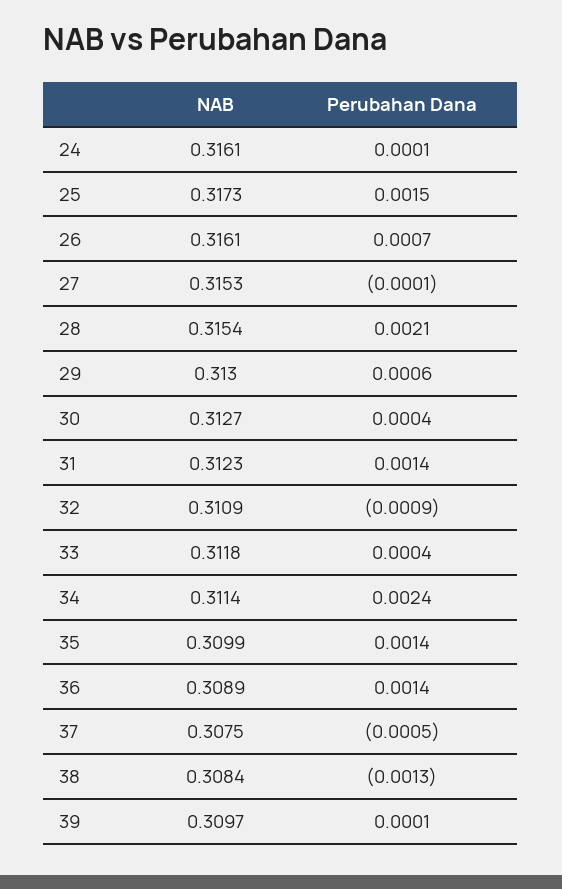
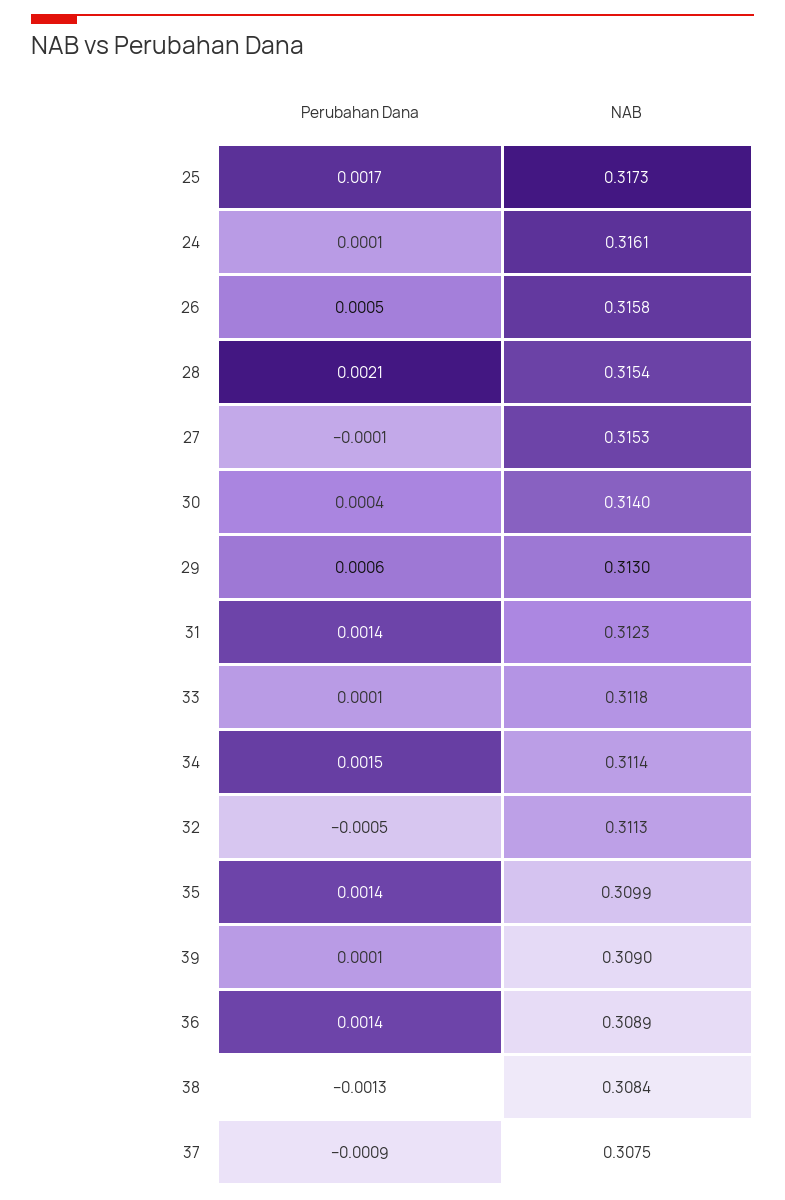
  {
    "NAB": {
      "24": 0.3161,
      "25": 0.3173,
-     "26": 0.3161,
+     "26": 0.3158,
      "27": 0.3153,
      "28": 0.3154,
      "29": 0.313,
-     "30": 0.3127,
+     "30": 0.314,
      "31": 0.3123,
-     "32": 0.3109,
+     "32": 0.3113,
      "33": 0.3118,
      "34": 0.3114,
      "35": 0.3099,
      "36": 0.3089,
      "37": 0.3075,
      "38": 0.3084,
-     "39": 0.3097
+     "39": 0.309
    },
    "Perubahan Dana": {
      "24": 0.0001,
-     "25": 0.0015,
+     "25": 0.0017,
-     "26": 0.0007,
+     "26": 0.0005,
      "27": -0.0001,
      "28": 0.0021,
      "29": 0.0006,
      "30": 0.0004,
      "31": 0.0014,
-     "32": -0.0009,
+     "32": -0.0005,
-     "33": 0.0004,
+     "33": 0.0001,
-     "34": 0.0024,
+     "34": 0.0015,
      "35": 0.0014,
      "36": 0.0014,
-     "37": -0.0005,
+     "37": -0.0009,
      "38": -0.0013,
      "39": 0.0001
    }
  }

